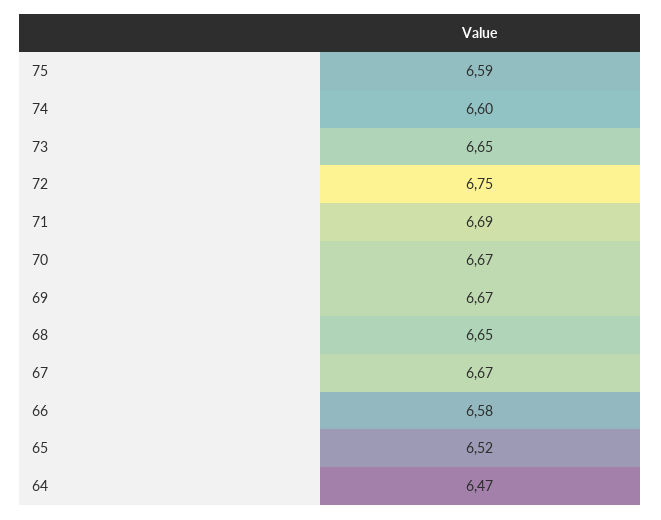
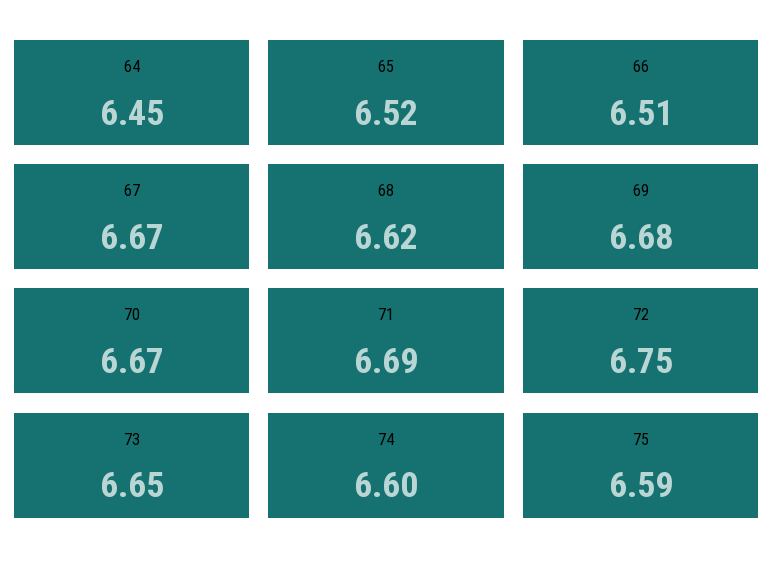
  {
    "75": 6.59,
    "74": 6.6,
    "73": 6.65,
    "72": 6.75,
    "71": 6.69,
    "70": 6.67,
-   "69": 6.67,
+   "69": 6.68,
-   "68": 6.65,
+   "68": 6.62,
    "67": 6.67,
-   "66": 6.58,
+   "66": 6.51,
    "65": 6.52,
-   "64": 6.47
+   "64": 6.45
  }

